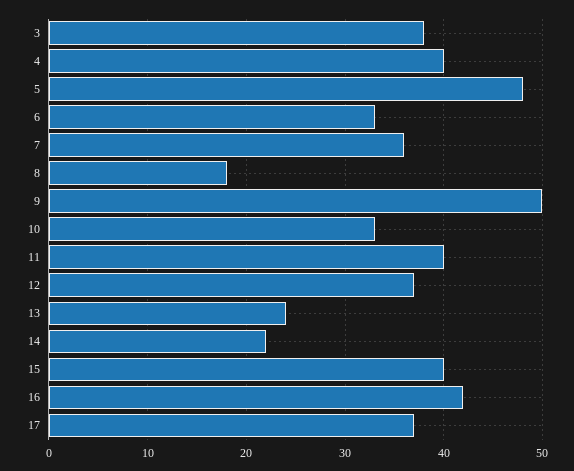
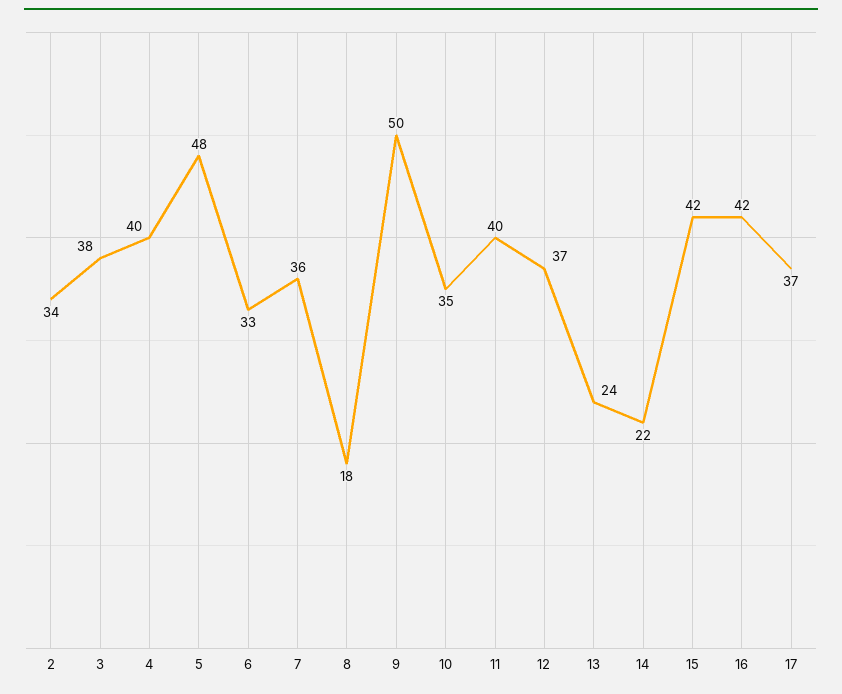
  {
    "3": 38,
    "4": 40,
    "5": 48,
    "6": 33,
    "7": 36,
    "8": 18,
    "9": 50,
-   "10": 33,
+   "10": 35,
    "11": 40,
    "12": 37,
    "13": 24,
    "14": 22,
-   "15": 40,
+   "15": 42,
    "16": 42,
-   "17": 37
+   "17": 37,
+   "2": 34
  }

